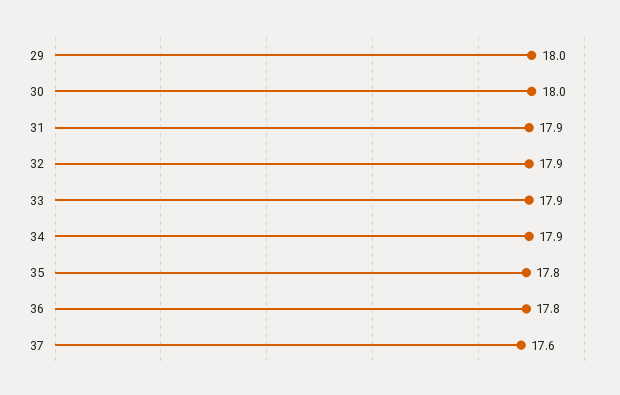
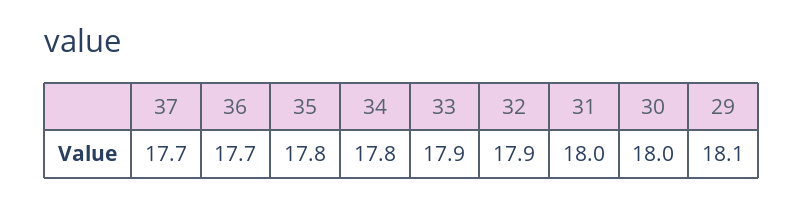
  {
-   "29": 18,
+   "29": 18.1,
    "30": 18,
-   "31": 17.9,
+   "31": 18,
    "32": 17.9,
    "33": 17.9,
-   "34": 17.9,
+   "34": 17.8,
    "35": 17.8,
-   "36": 17.8,
+   "36": 17.7,
-   "37": 17.6
+   "37": 17.7
  }

